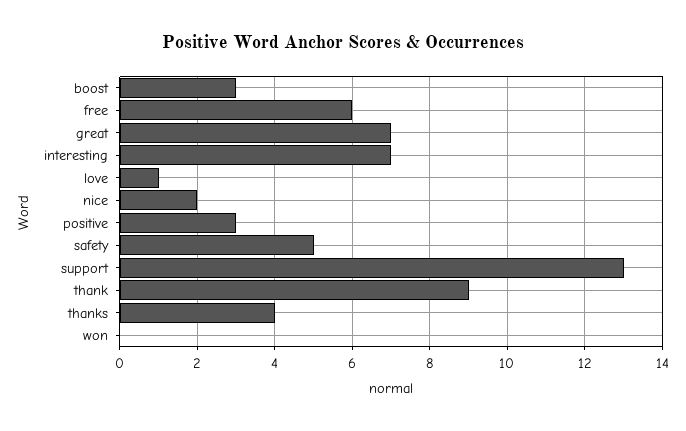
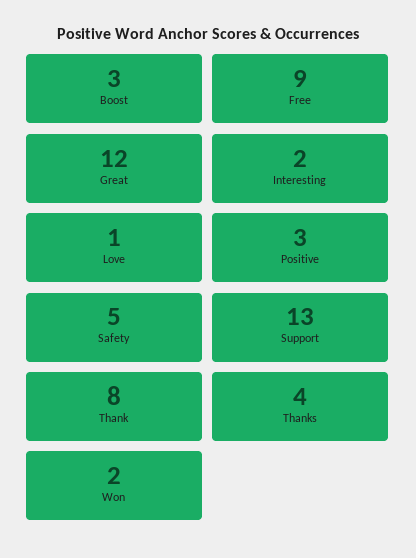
  {
    "boost": 3,
-   "free": 6,
+   "free": 9,
-   "great": 7,
+   "great": 12,
-   "interesting": 7,
+   "interesting": 2,
    "love": 1,
-   "nice": 2,
    "positive": 3,
    "safety": 5,
    "support": 13,
-   "thank": 9,
+   "thank": 8,
    "thanks": 4,
-   "won": 0
+   "won": 2
  }

